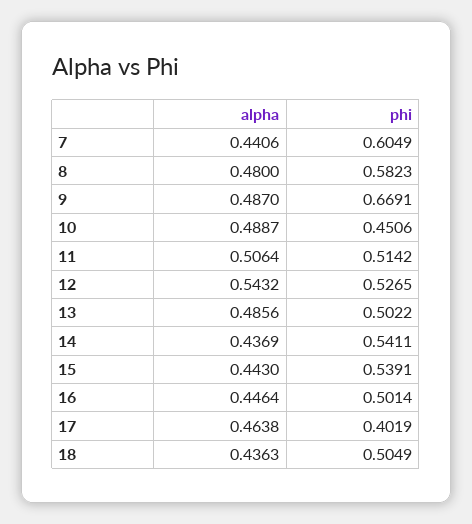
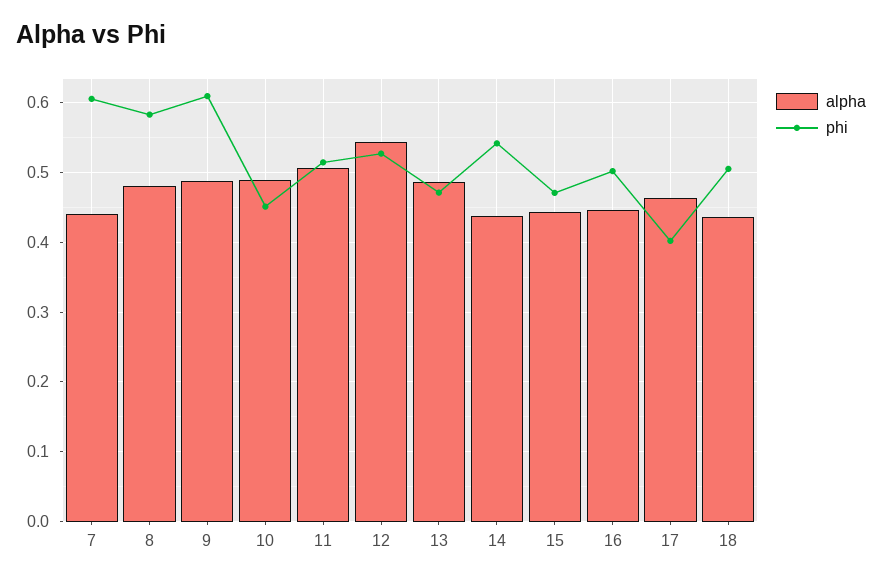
  {
    "alpha": {
      "7": 0.4406,
      "8": 0.48,
      "9": 0.487,
      "10": 0.4887,
      "11": 0.5064,
      "12": 0.5432,
      "13": 0.4856,
      "14": 0.4369,
      "15": 0.443,
      "16": 0.4464,
      "17": 0.4638,
      "18": 0.4363
    },
    "phi": {
      "7": 0.6049,
      "8": 0.5823,
-     "9": 0.6691,
+     "9": 0.61,
      "10": 0.4506,
      "11": 0.5142,
      "12": 0.5265,
-     "13": 0.5022,
+     "13": 0.47,
      "14": 0.5411,
-     "15": 0.5391,
+     "15": 0.47,
      "16": 0.5014,
      "17": 0.4019,
      "18": 0.5049
    }
  }

